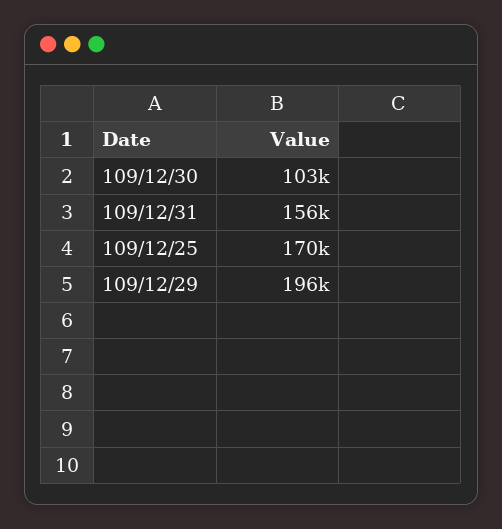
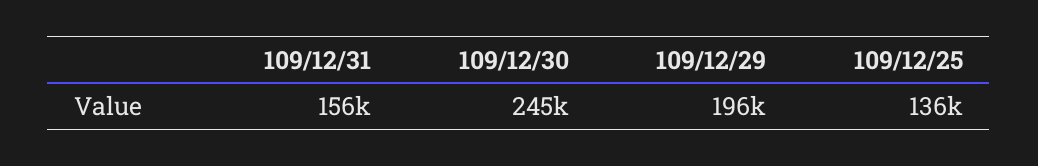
  {
-   "109/12/30": 103000,
+   "109/12/30": 245000,
    "109/12/31": 156000,
-   "109/12/25": 170000,
+   "109/12/25": 136000,
    "109/12/29": 196000
  }

